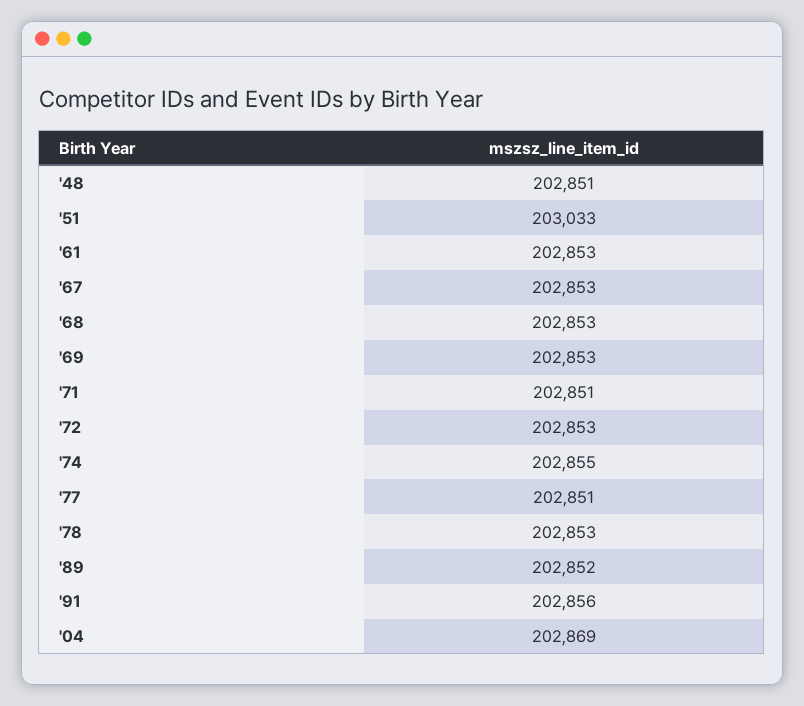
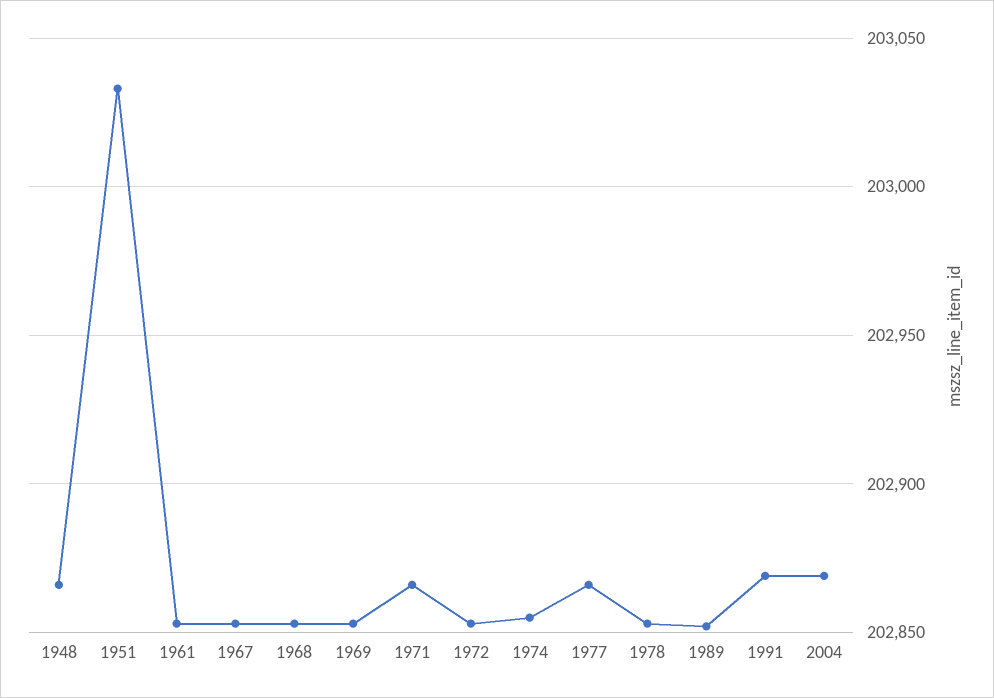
  {
-   "'48": 202851,
+   "'48": 202865,
    "'51": 203033,
    "'61": 202853,
    "'67": 202853,
    "'68": 202853,
    "'69": 202853,
-   "'71": 202851,
+   "'71": 202865,
    "'72": 202853,
    "'74": 202855,
-   "'77": 202851,
+   "'77": 202865,
    "'78": 202853,
    "'89": 202852,
-   "'91": 202856,
+   "'91": 202870,
    "'04": 202869
  }

